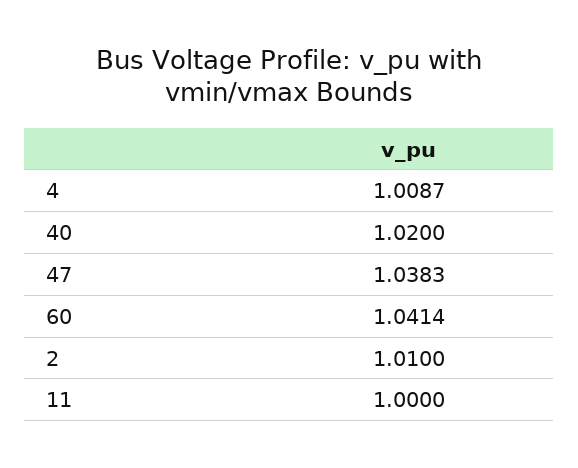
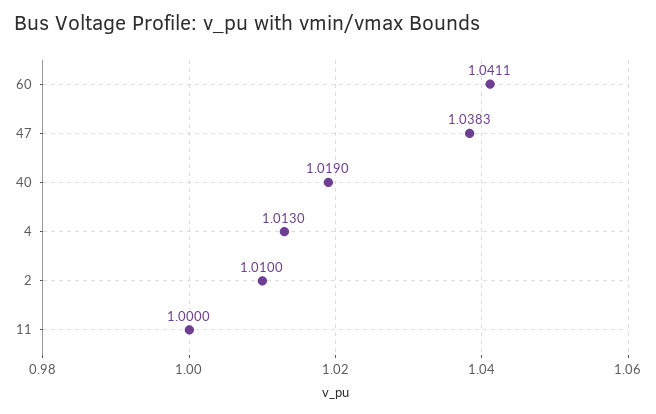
  {
-   "4": 1.0087,
+   "4": 1.013,
-   "40": 1.02,
+   "40": 1.019,
    "47": 1.0383,
-   "60": 1.0414,
+   "60": 1.0411,
    "2": 1.01,
    "11": 1
  }

